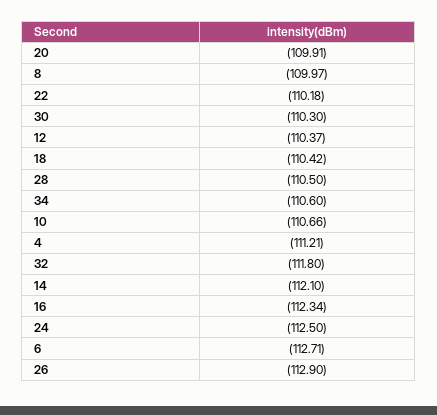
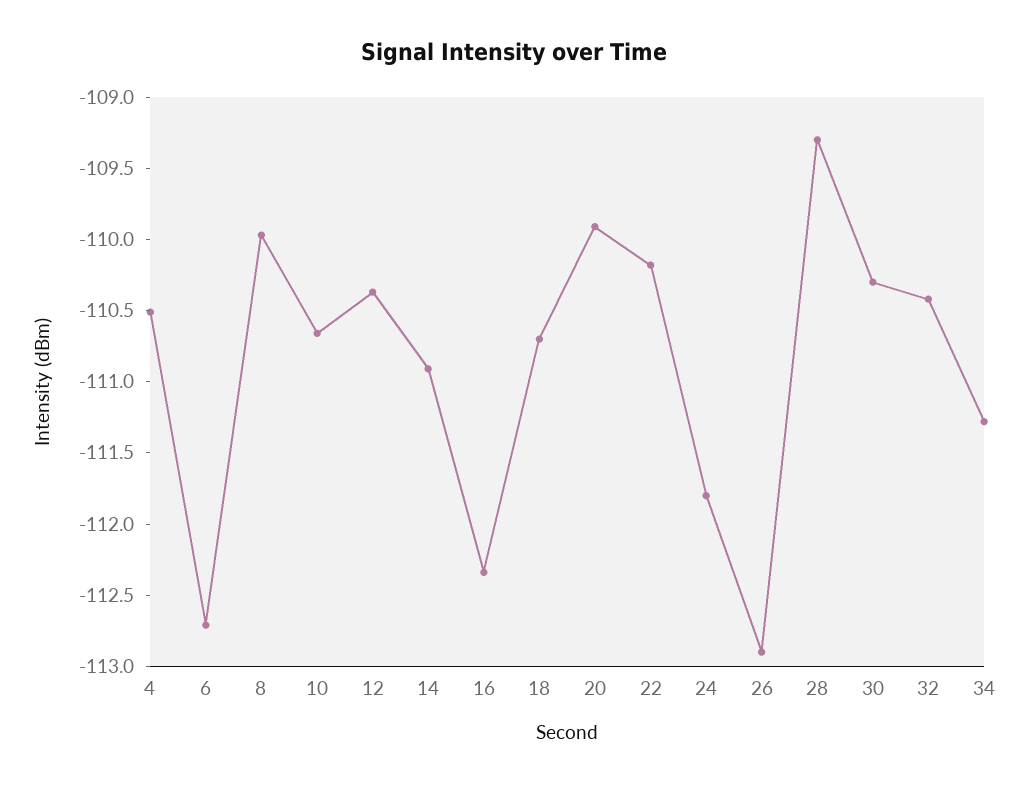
  {
    "20": -109.91,
    "8": -109.97,
    "22": -110.18,
    "30": -110.3,
    "12": -110.37,
-   "18": -110.42,
+   "18": -110.7,
-   "28": -110.5,
+   "28": -109.3,
-   "34": -110.6,
+   "34": -111.3,
    "10": -110.66,
-   "4": -111.21,
+   "4": -110.5,
-   "32": -111.8,
+   "32": -110.4,
-   "14": -112.1,
+   "14": -110.9,
    "16": -112.34,
-   "24": -112.5,
+   "24": -111.8,
    "6": -112.71,
    "26": -112.9
  }

